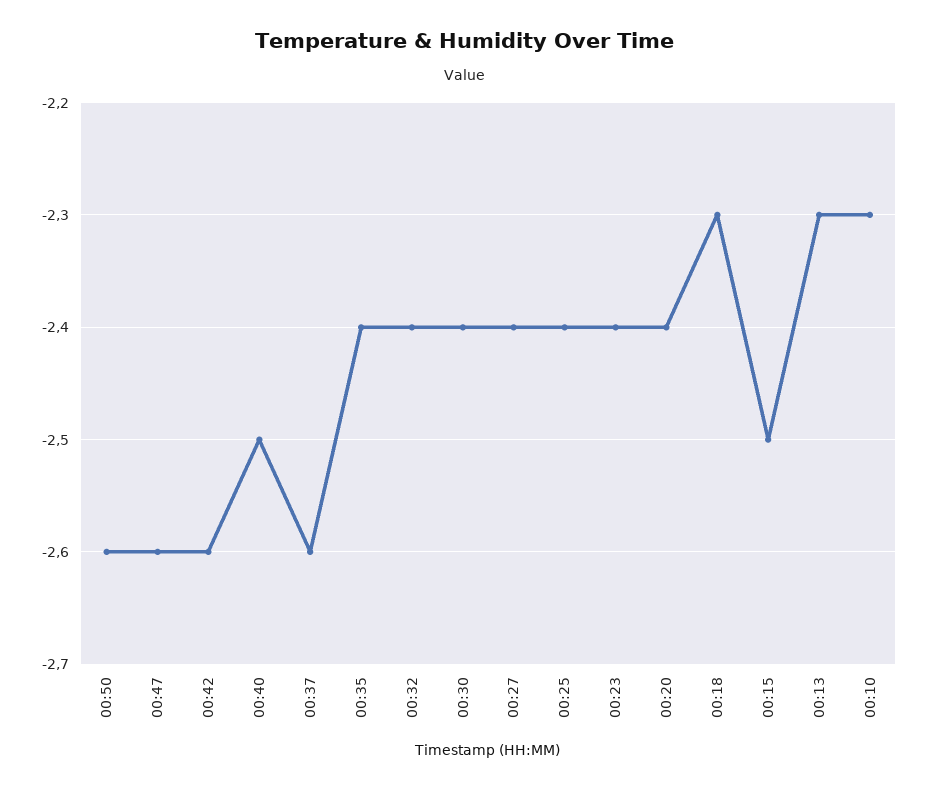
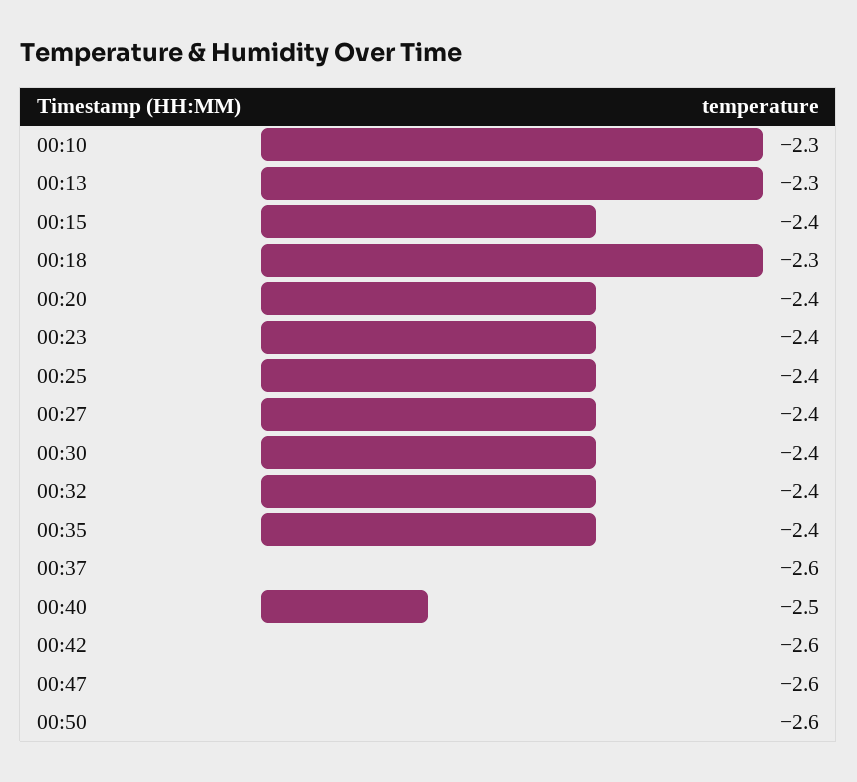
  {
    "00:50": -2.6,
    "00:47": -2.6,
    "00:42": -2.6,
    "00:40": -2.5,
    "00:37": -2.6,
    "00:35": -2.4,
    "00:32": -2.4,
    "00:30": -2.4,
    "00:27": -2.4,
    "00:25": -2.4,
    "00:23": -2.4,
    "00:20": -2.4,
    "00:18": -2.3,
-   "00:15": -2.5,
+   "00:15": -2.4,
    "00:13": -2.3,
    "00:10": -2.3
  }

